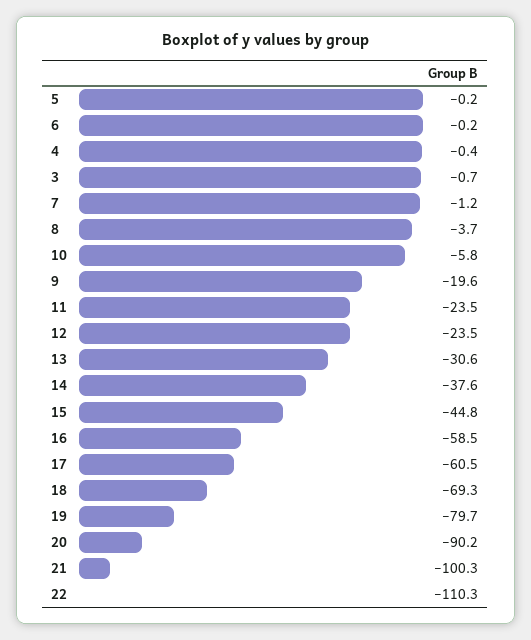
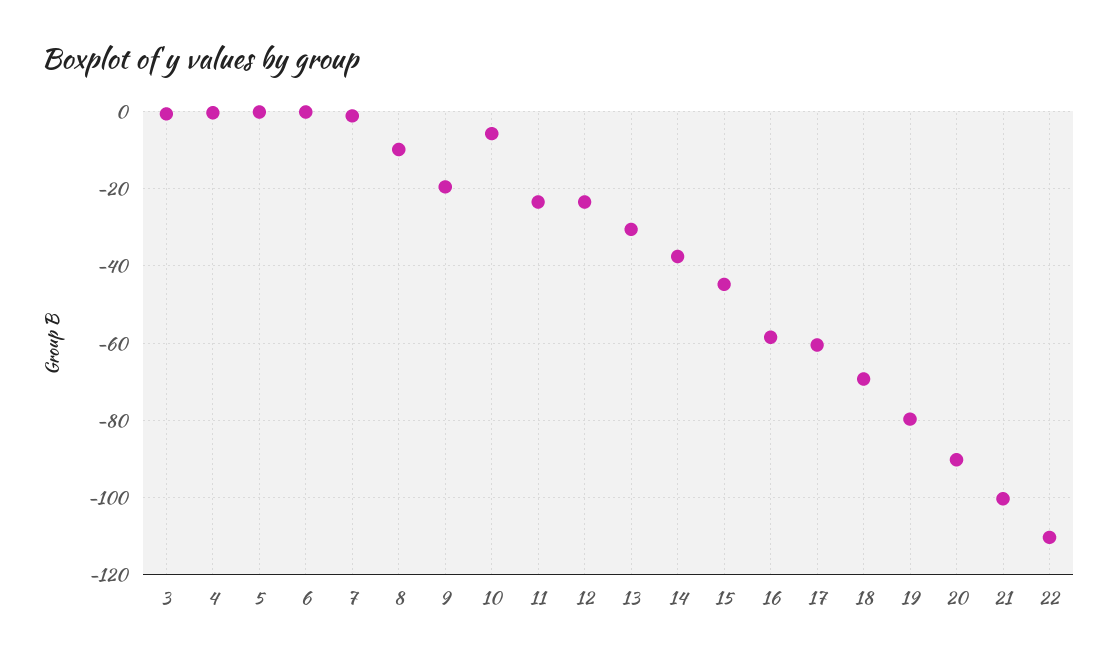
  {
    "5": -0.2,
    "6": -0.2,
    "4": -0.4,
    "3": -0.7,
    "7": -1.2,
-   "8": -3.7,
+   "8": -10,
    "10": -5.8,
    "9": -19.6,
    "11": -23.5,
    "12": -23.5,
    "13": -30.6,
    "14": -37.6,
    "15": -44.8,
    "16": -58.5,
    "17": -60.5,
    "18": -69.3,
    "19": -79.7,
    "20": -90.2,
    "21": -100.3,
    "22": -110.3
  }

